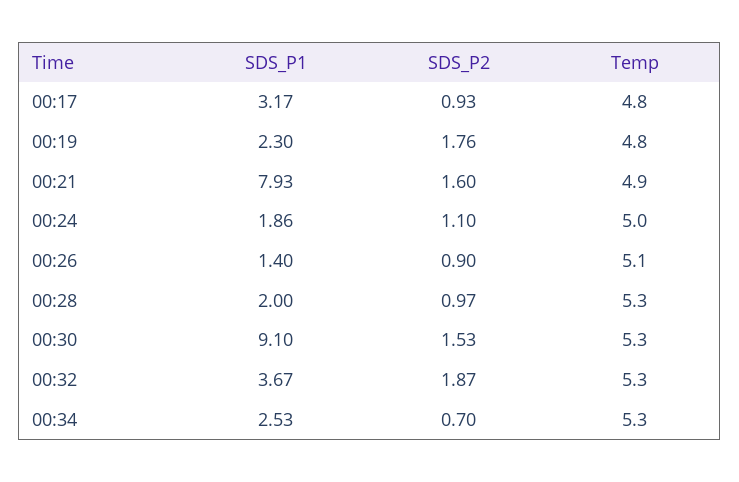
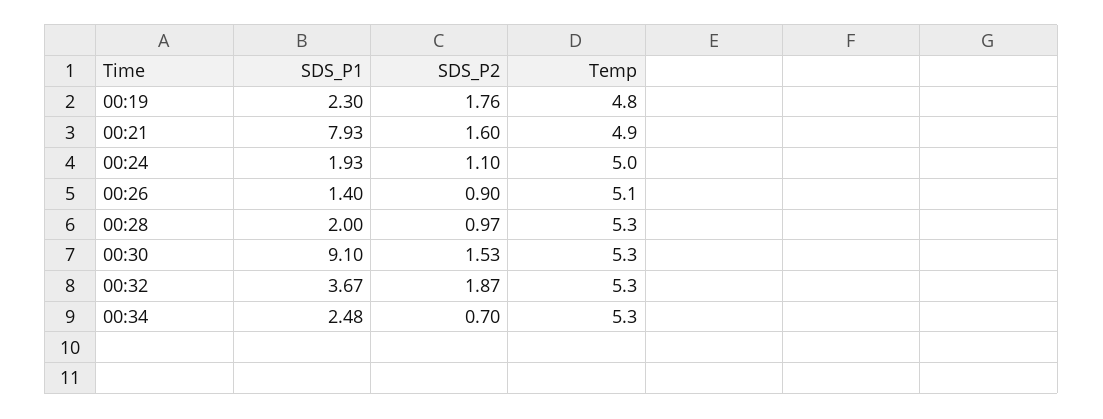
  {
    "SDS_P1": {
-     "00:17": 3.17,
      "00:19": 2.3,
      "00:21": 7.93,
-     "00:24": 1.86,
+     "00:24": 1.93,
      "00:26": 1.4,
      "00:28": 2,
      "00:30": 9.1,
      "00:32": 3.67,
-     "00:34": 2.53
+     "00:34": 2.48
    },
    "SDS_P2": {
-     "00:17": 0.93,
      "00:19": 1.76,
      "00:21": 1.6,
      "00:24": 1.1,
      "00:26": 0.9,
      "00:28": 0.97,
      "00:30": 1.53,
      "00:32": 1.87,
      "00:34": 0.7
    },
    "Temp": {
-     "00:17": 4.8,
      "00:19": 4.8,
      "00:21": 4.9,
      "00:24": 5,
      "00:26": 5.1,
      "00:28": 5.3,
      "00:30": 5.3,
      "00:32": 5.3,
      "00:34": 5.3
    }
  }

